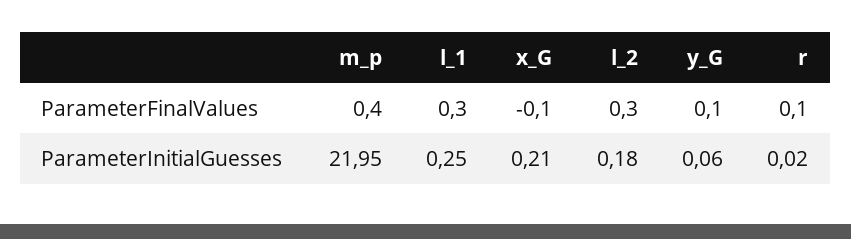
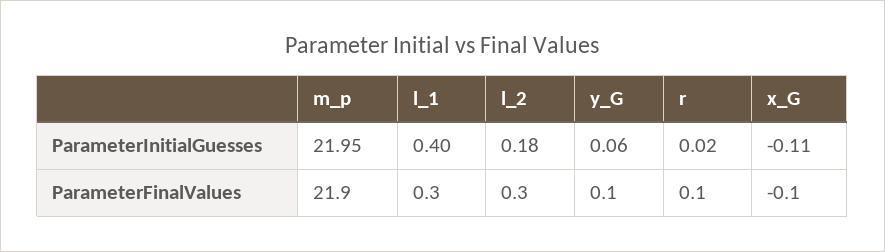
  {
    "m_p": {
-     "ParameterFinalValues": 0.4,
+     "ParameterFinalValues": 21.9,
      "ParameterInitialGuesses": 21.95
    },
    "l_1": {
      "ParameterFinalValues": 0.3,
-     "ParameterInitialGuesses": 0.25
+     "ParameterInitialGuesses": 0.4
    },
    "x_G": {
      "ParameterFinalValues": -0.1,
-     "ParameterInitialGuesses": 0.21
+     "ParameterInitialGuesses": -0.11
    },
    "l_2": {
      "ParameterFinalValues": 0.3,
      "ParameterInitialGuesses": 0.18
    },
    "y_G": {
      "ParameterFinalValues": 0.1,
      "ParameterInitialGuesses": 0.06
    },
    "r": {
      "ParameterFinalValues": 0.1,
      "ParameterInitialGuesses": 0.02
    }
  }

